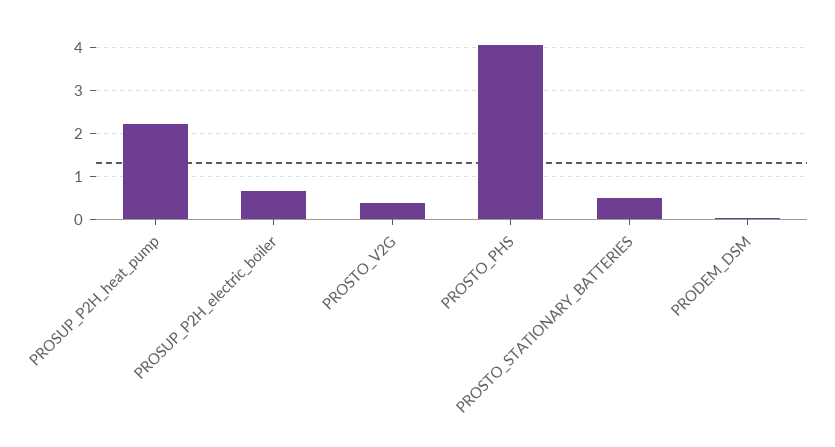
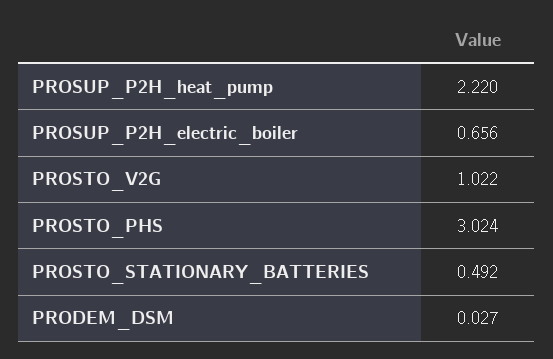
  {
    "PROSUP_P2H_heat_pump": 2.22,
    "PROSUP_P2H_electric_boiler": 0.656,
-   "PROSTO_V2G": 0.4,
+   "PROSTO_V2G": 1.022,
-   "PROSTO_PHS": 4,
+   "PROSTO_PHS": 3.024,
    "PROSTO_STATIONARY_BATTERIES": 0.492,
    "PRODEM_DSM": 0.027
  }

